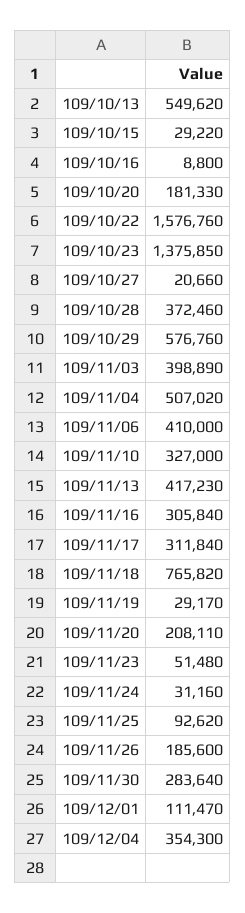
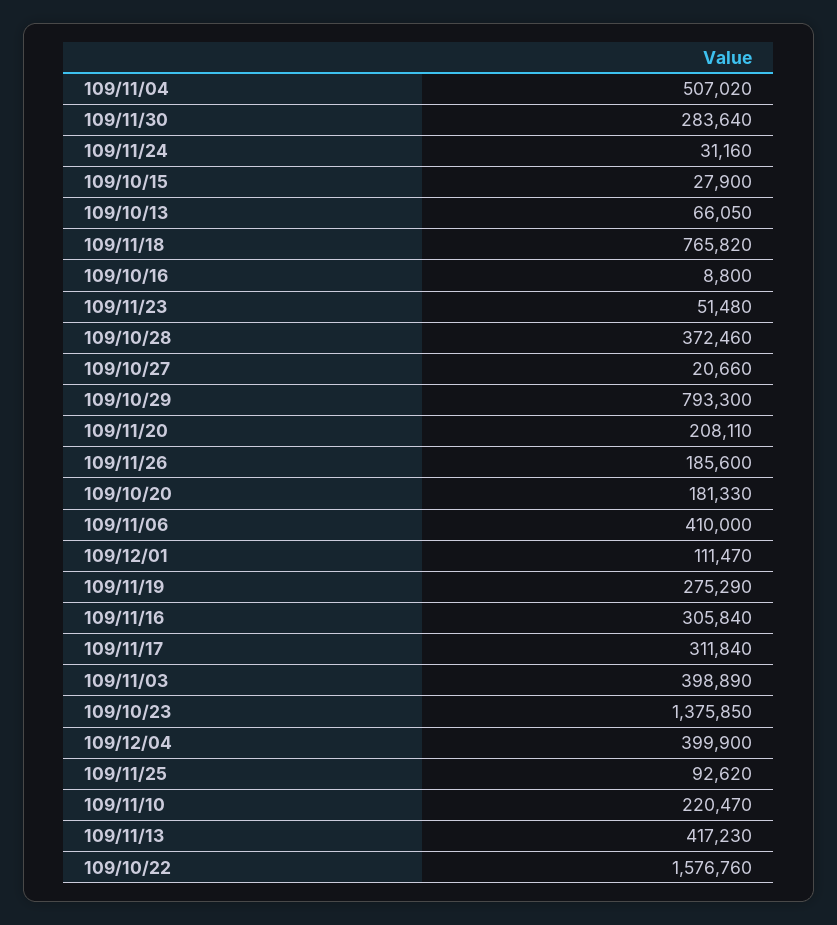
  {
-   "109/10/13": 549620,
+   "109/10/13": 66050,
-   "109/10/15": 29220,
+   "109/10/15": 27900,
    "109/10/16": 8800,
    "109/10/20": 181330,
    "109/10/22": 1576760,
    "109/10/23": 1375850,
    "109/10/27": 20660,
    "109/10/28": 372460,
-   "109/10/29": 576760,
+   "109/10/29": 793300,
    "109/11/03": 398890,
    "109/11/04": 507020,
    "109/11/06": 410000,
-   "109/11/10": 327000,
+   "109/11/10": 220470,
    "109/11/13": 417230,
    "109/11/16": 305840,
    "109/11/17": 311840,
    "109/11/18": 765820,
-   "109/11/19": 29170,
+   "109/11/19": 275290,
    "109/11/20": 208110,
    "109/11/23": 51480,
    "109/11/24": 31160,
    "109/11/25": 92620,
    "109/11/26": 185600,
    "109/11/30": 283640,
    "109/12/01": 111470,
-   "109/12/04": 354300
+   "109/12/04": 399900
  }

